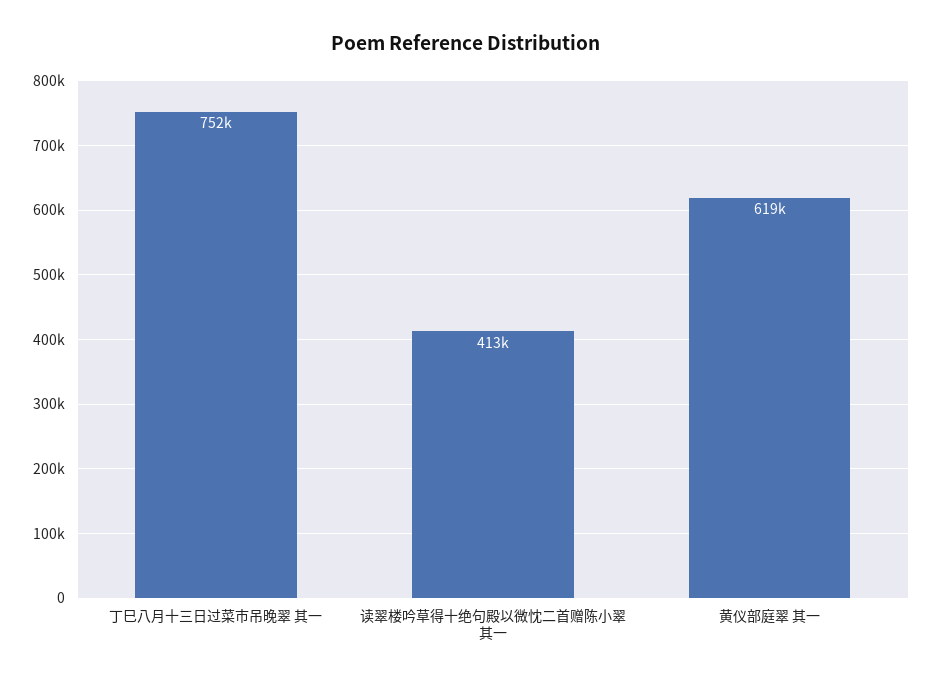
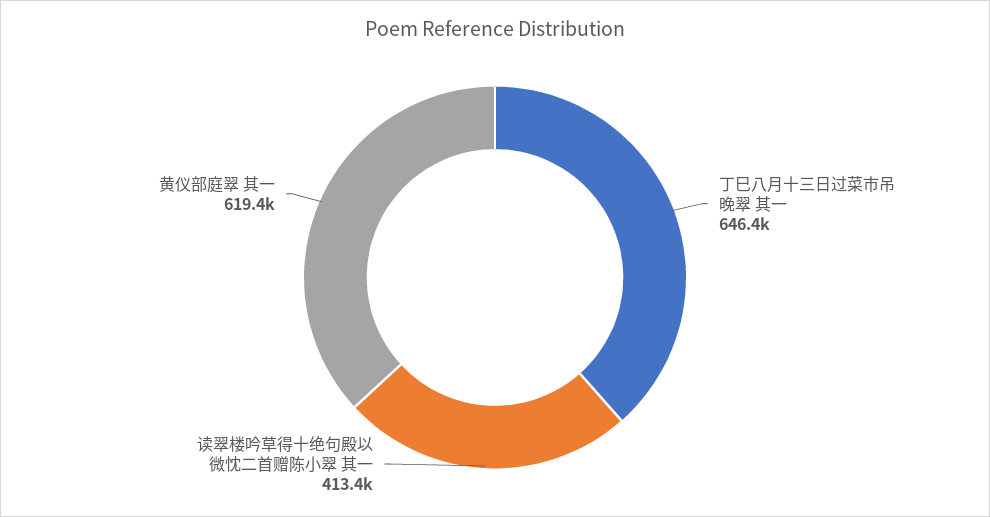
  {
-   "丁巳八月十三日过菜市吊晚翠 其一": 752000,
+   "丁巳八月十三日过菜市吊晚翠 其一": 646400,
    "读翠楼吟草得十绝句殿以微忱二首赠陈小翠 其一": 413400,
    "黄仪部庭翠 其一": 619400
  }

